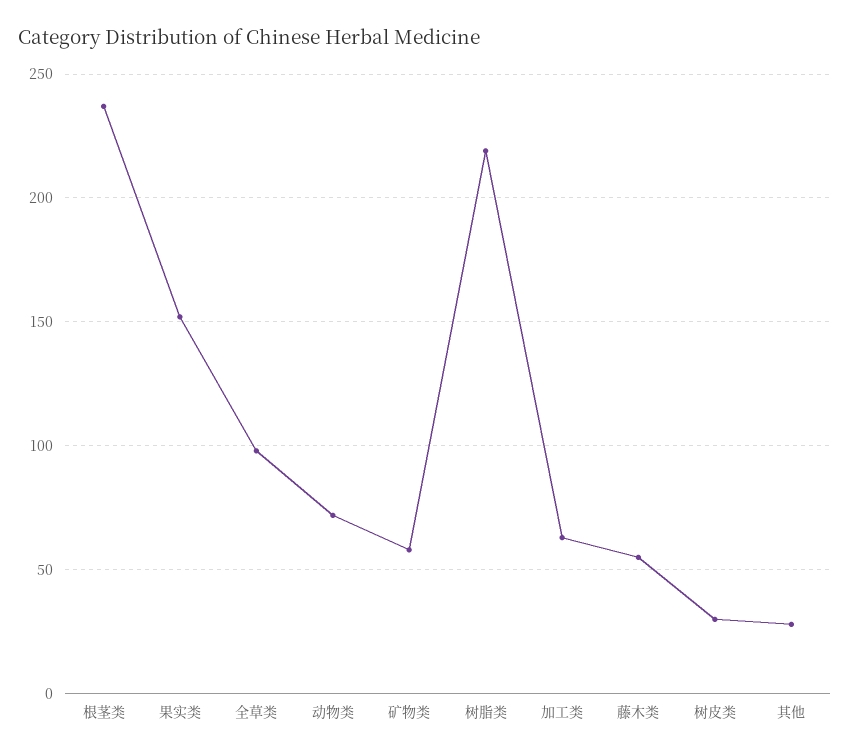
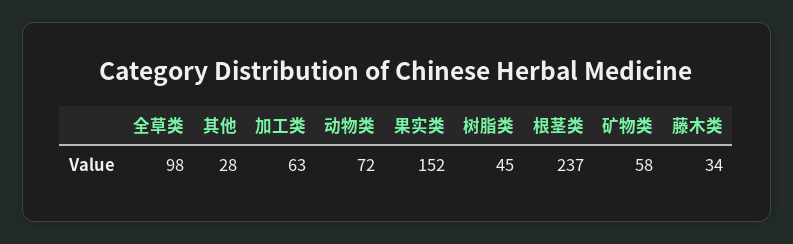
  {
    "根茎类": 237,
    "果实类": 152,
    "全草类": 98,
    "动物类": 72,
    "矿物类": 58,
-   "树脂类": 220,
+   "树脂类": 45,
    "加工类": 63,
-   "藤木类": 55,
+   "藤木类": 34,
-   "树皮类": 30,
    "其他": 28
  }

